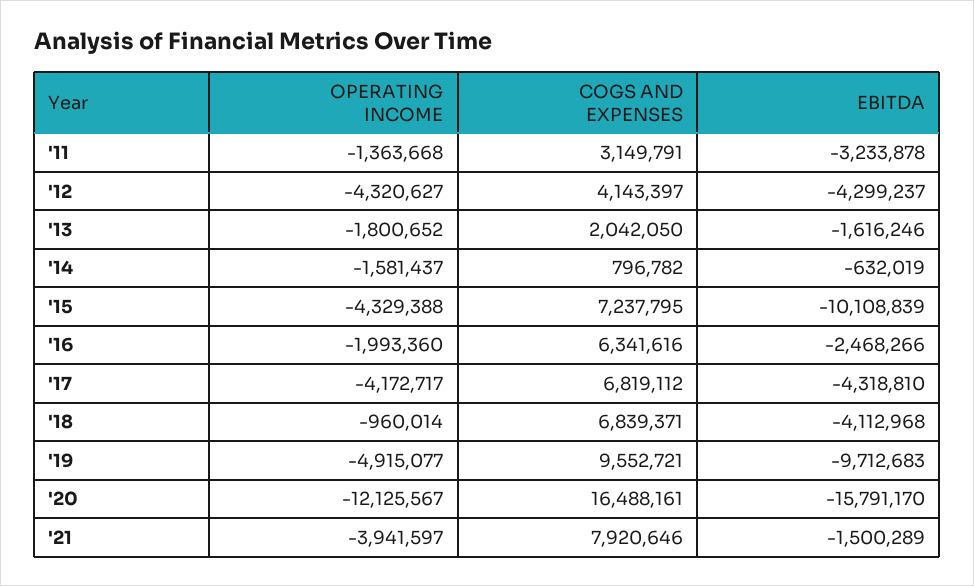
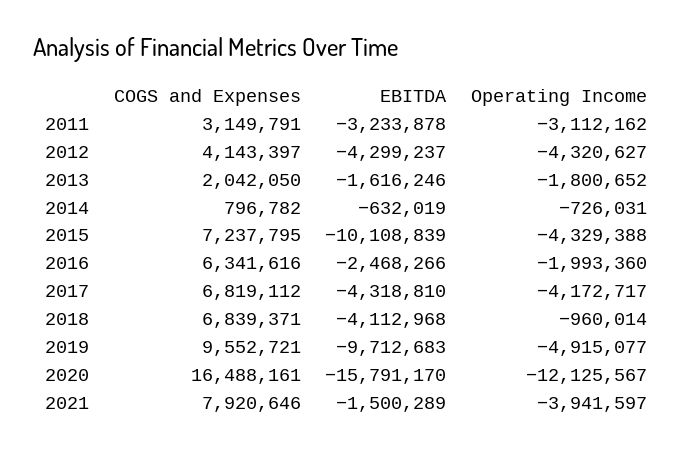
  {
    "OPERATING INCOME": {
-     "'11": -1363668,
+     "'11": -3112162,
      "'12": -4320627,
      "'13": -1800652,
-     "'14": -1581437,
+     "'14": -726031,
      "'15": -4329388,
      "'16": -1993360,
      "'17": -4172717,
      "'18": -960014,
      "'19": -4915077,
      "'20": -12125567,
      "'21": -3941597
    },
    "COGS AND EXPENSES": {
      "'11": 3149791,
      "'12": 4143397,
      "'13": 2042050,
      "'14": 796782,
      "'15": 7237795,
      "'16": 6341616,
      "'17": 6819112,
      "'18": 6839371,
      "'19": 9552721,
      "'20": 16488161,
      "'21": 7920646
    },
    "EBITDA": {
      "'11": -3233878,
      "'12": -4299237,
      "'13": -1616246,
      "'14": -632019,
      "'15": -10108839,
      "'16": -2468266,
      "'17": -4318810,
      "'18": -4112968,
      "'19": -9712683,
      "'20": -15791170,
      "'21": -1500289
    }
  }

